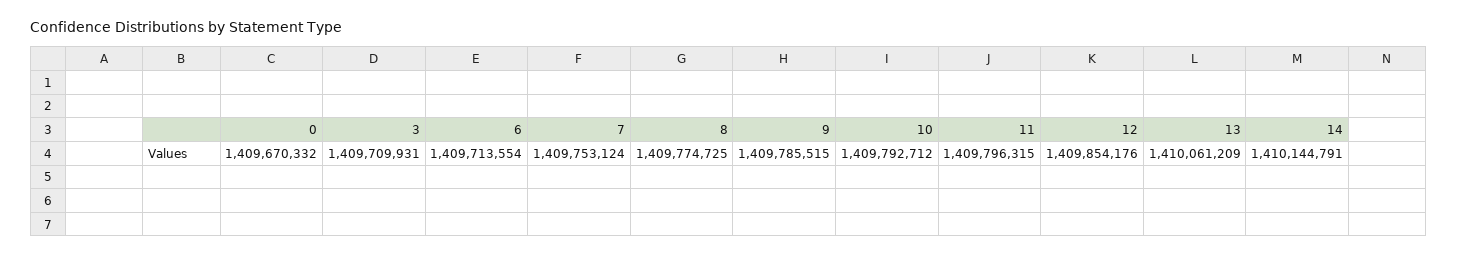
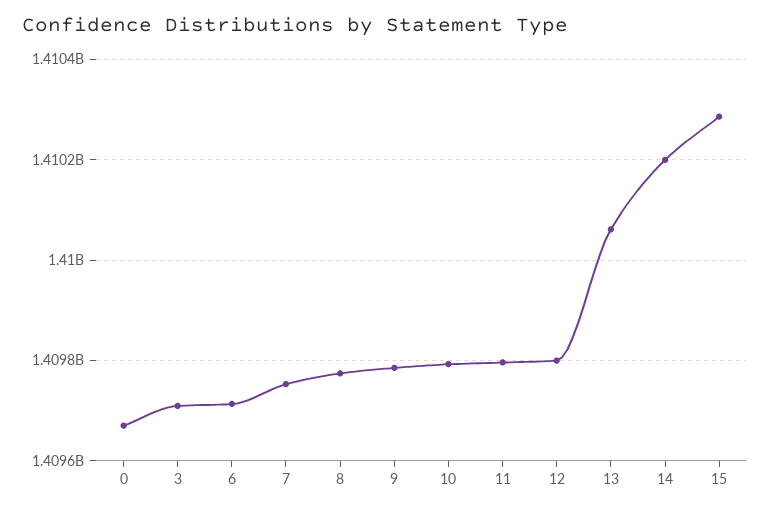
  {
    "0": 1409670332,
    "3": 1409709931,
    "6": 1409713554,
    "7": 1409753124,
    "8": 1409774725,
    "9": 1409785515,
    "10": 1409792712,
    "11": 1409796315,
-   "12": 1409854176,
+   "12": 1409800000,
    "13": 1410061209,
-   "14": 1410144791
+   "14": 1410200000,
+   "15": 1410280000
  }

